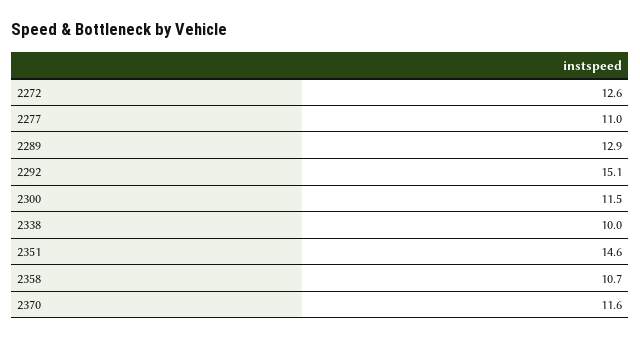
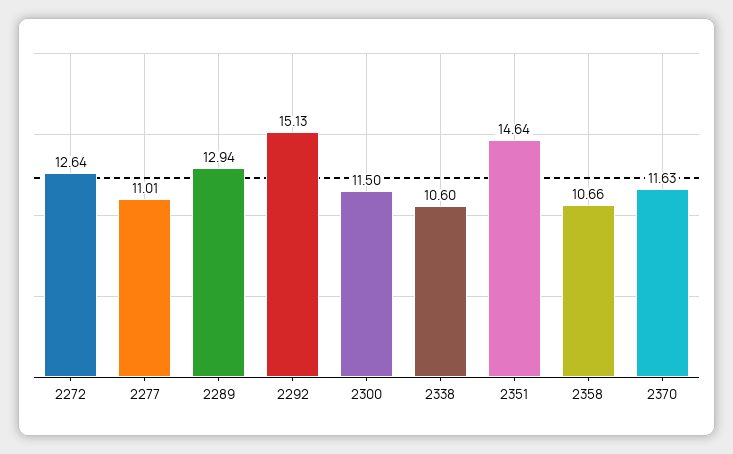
  {
    "2272": 12.64,
    "2277": 11.01,
    "2289": 12.94,
    "2292": 15.13,
    "2300": 11.5,
-   "2338": 10,
+   "2338": 10.6,
    "2351": 14.64,
    "2358": 10.66,
    "2370": 11.63
  }

